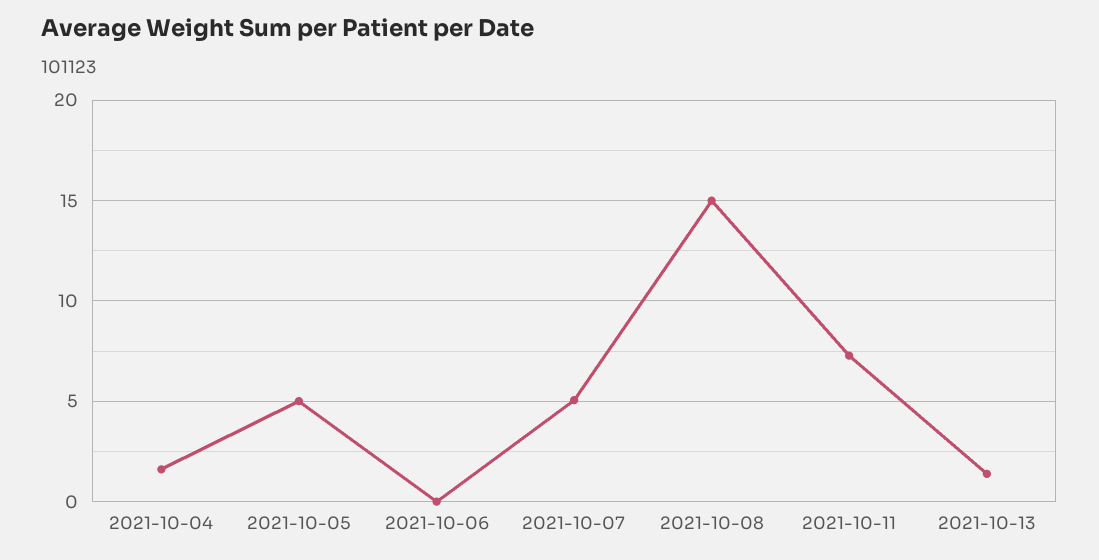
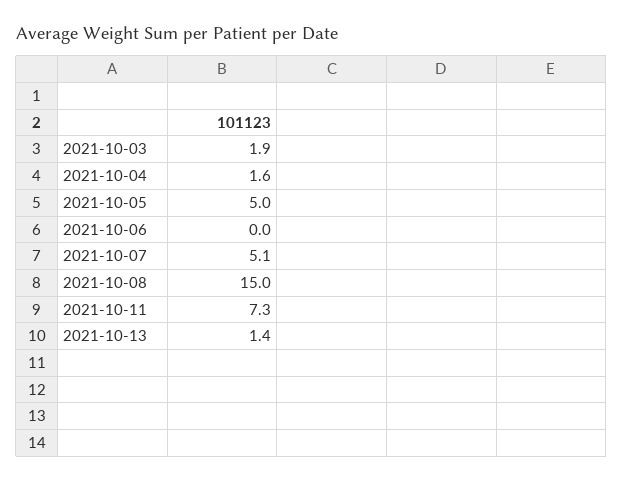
  {
    "2021-10-04": 1.6,
    "2021-10-05": 5,
    "2021-10-06": 0,
    "2021-10-07": 5.1,
    "2021-10-08": 15,
    "2021-10-11": 7.3,
-   "2021-10-13": 1.4
+   "2021-10-13": 1.4,
+   "2021-10-03": 1.9
  }

